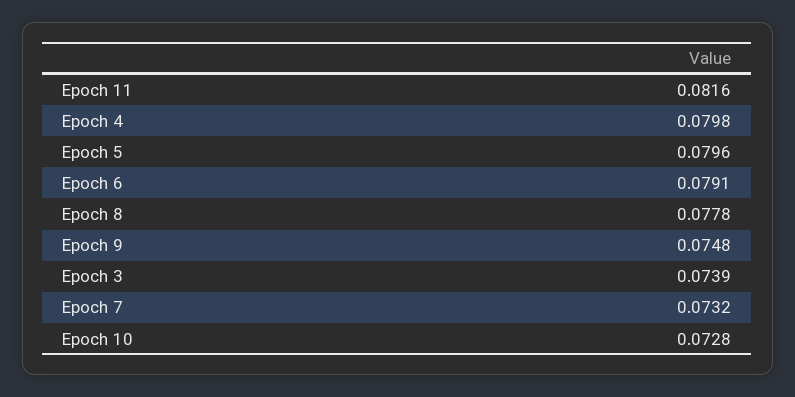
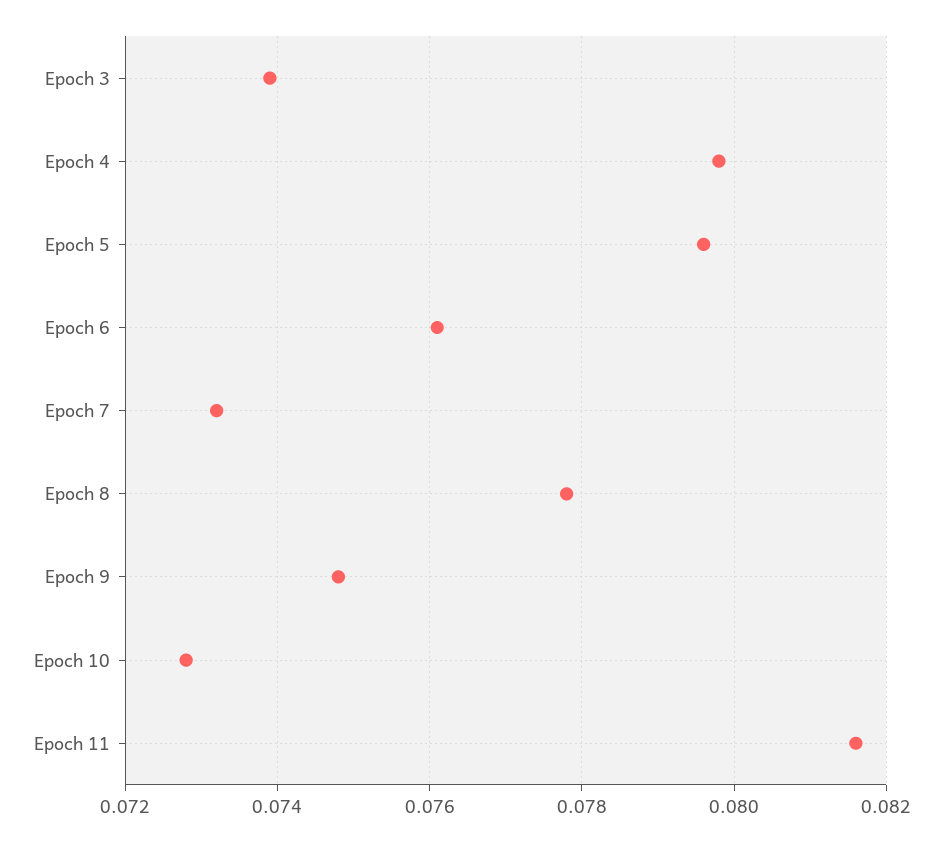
  {
    "Epoch 11": 0.0816,
    "Epoch 4": 0.0798,
    "Epoch 5": 0.0796,
-   "Epoch 6": 0.0791,
+   "Epoch 6": 0.076,
    "Epoch 8": 0.0778,
    "Epoch 9": 0.0748,
    "Epoch 3": 0.0739,
    "Epoch 7": 0.0732,
    "Epoch 10": 0.0728
  }

